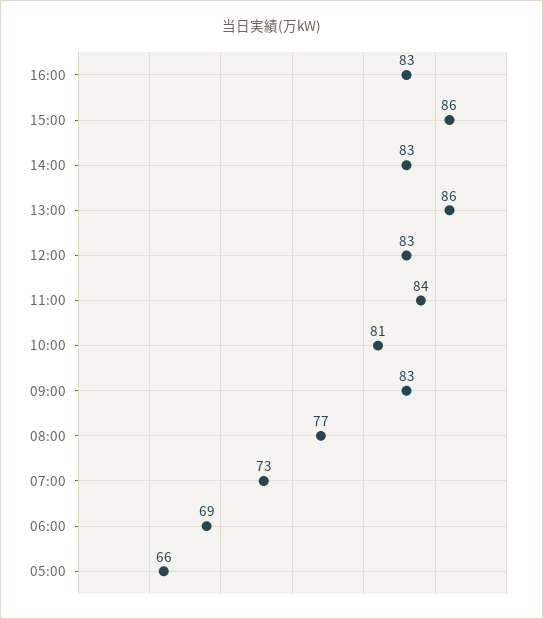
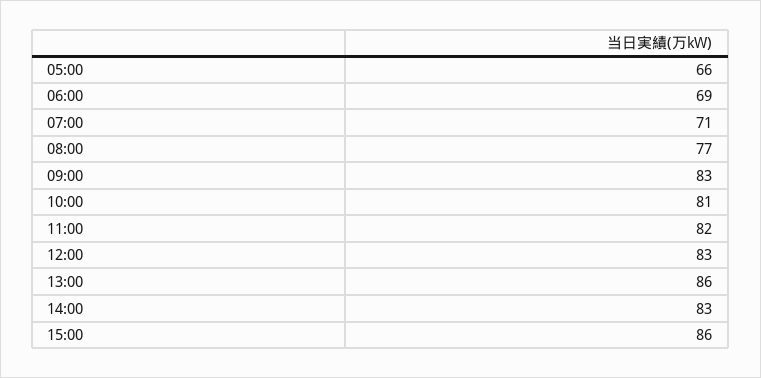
  {
-   "16:00": 83,
    "15:00": 86,
    "14:00": 83,
    "13:00": 86,
    "12:00": 83,
-   "11:00": 84,
+   "11:00": 82,
    "10:00": 81,
    "09:00": 83,
    "08:00": 77,
-   "07:00": 73,
+   "07:00": 71,
    "06:00": 69,
    "05:00": 66
  }

